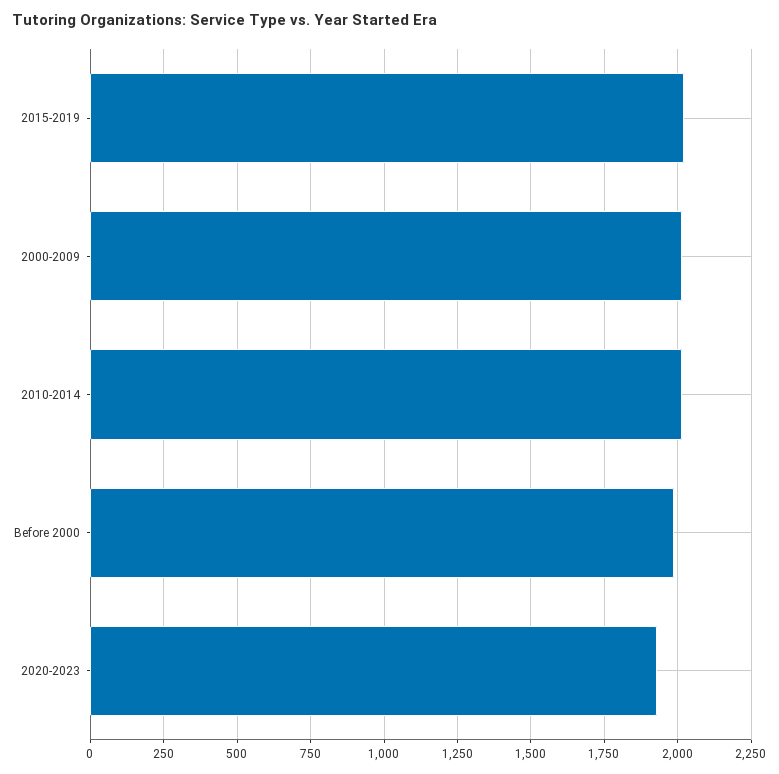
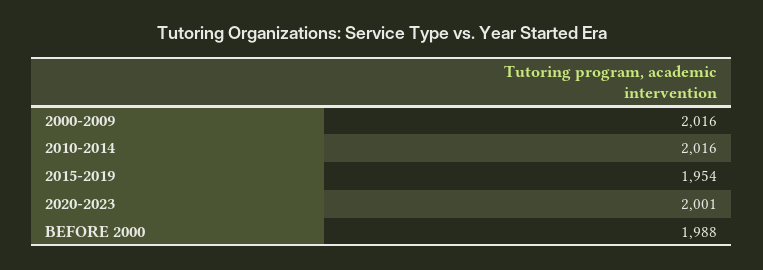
  {
-   "2015-2019": 2025,
+   "2015-2019": 1954,
    "2000-2009": 2016,
    "2010-2014": 2016,
    "Before 2000": 1988,
-   "2020-2023": 1925
+   "2020-2023": 2001
  }

